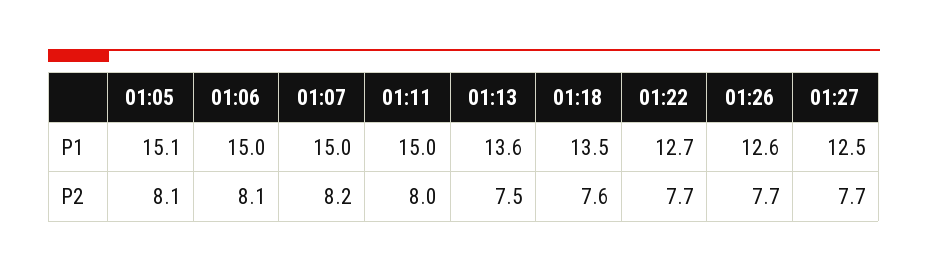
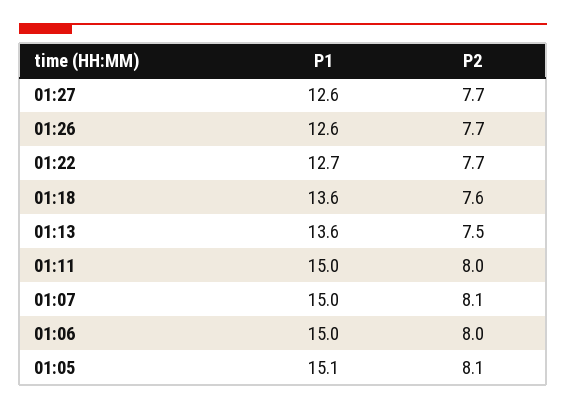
  {
    "01:05": {
      "P1": 15.1,
      "P2": 8.1
    },
    "01:06": {
      "P1": 15,
-     "P2": 8.1
+     "P2": 8
    },
    "01:07": {
      "P1": 15,
-     "P2": 8.2
+     "P2": 8.1
    },
    "01:11": {
      "P1": 15,
      "P2": 8
    },
    "01:13": {
      "P1": 13.6,
      "P2": 7.5
    },
    "01:18": {
-     "P1": 13.5,
+     "P1": 13.6,
      "P2": 7.6
    },
    "01:22": {
      "P1": 12.7,
      "P2": 7.7
    },
    "01:26": {
      "P1": 12.6,
      "P2": 7.7
    },
    "01:27": {
-     "P1": 12.5,
+     "P1": 12.6,
      "P2": 7.7
    }
  }

